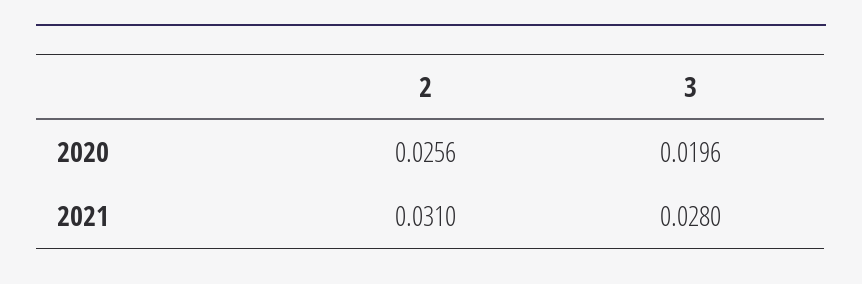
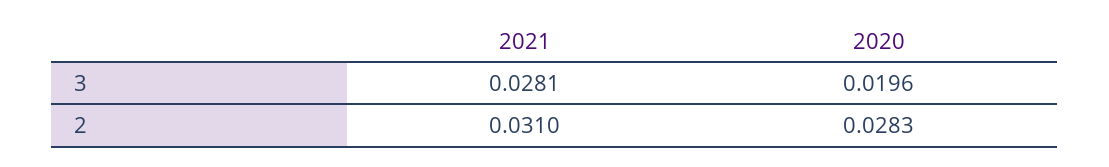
  {
    "2": {
-     "2020": 0.0256,
+     "2020": 0.0283,
      "2021": 0.031
    },
    "3": {
      "2020": 0.0196,
-     "2021": 0.028
+     "2021": 0.0281
    }
  }

